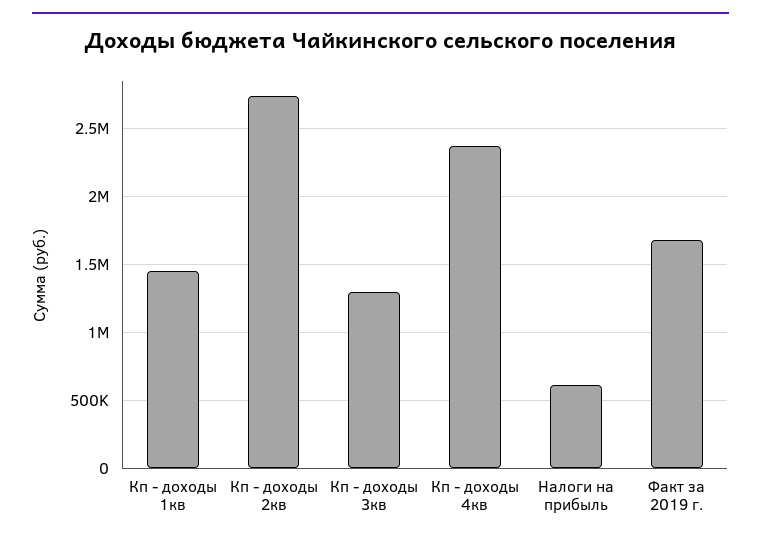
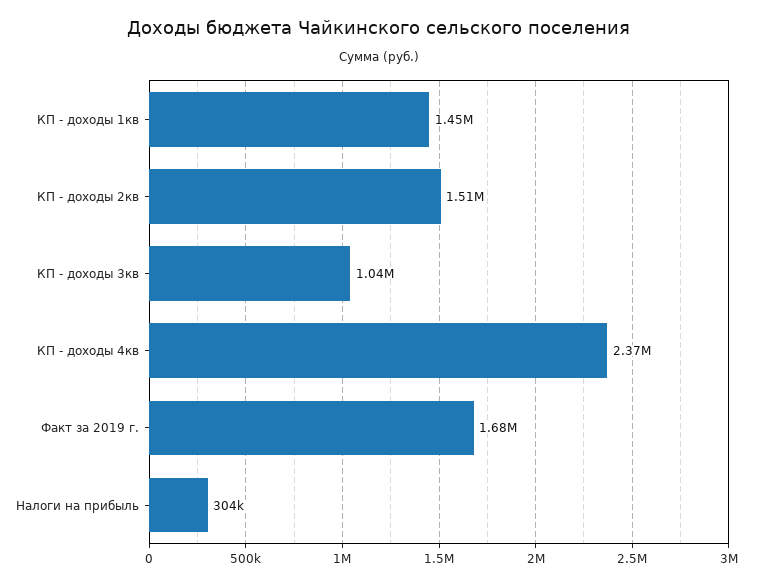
  {
    "Кп - доходы 1кв": 1450000,
-   "Кп - доходы 2кв": 2750000,
+   "Кп - доходы 2кв": 1510000,
-   "Кп - доходы 3кв": 1300000,
+   "Кп - доходы 3кв": 1040000,
    "Кп - доходы 4кв": 2370000,
-   "Налоги на прибыль": 600000,
+   "Налоги на прибыль": 304000,
    "Факт за 2019 г.": 1680000
  }

